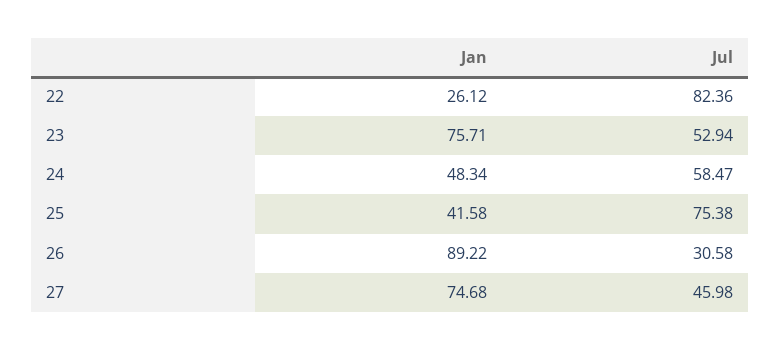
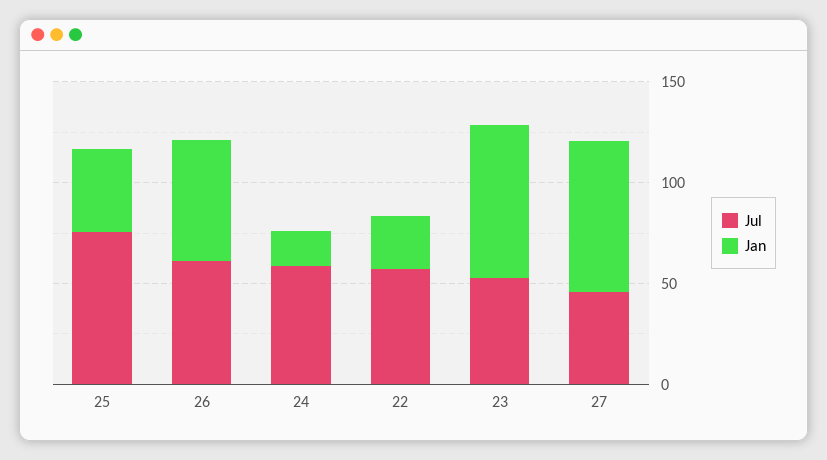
  {
    "Jan": {
      "22": 26.12,
      "23": 75.71,
-     "24": 48.34,
+     "24": 20,
      "25": 41.58,
-     "26": 89.22,
+     "26": 60,
      "27": 74.68
    },
    "Jul": {
-     "22": 82.36,
+     "22": 60,
      "23": 52.94,
      "24": 58.47,
      "25": 75.38,
-     "26": 30.58,
+     "26": 60,
      "27": 45.98
    }
  }

